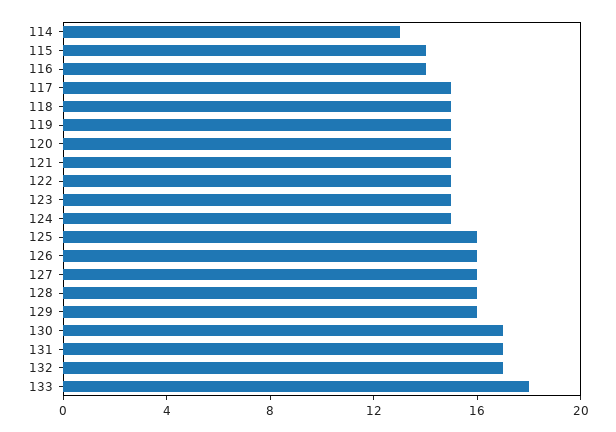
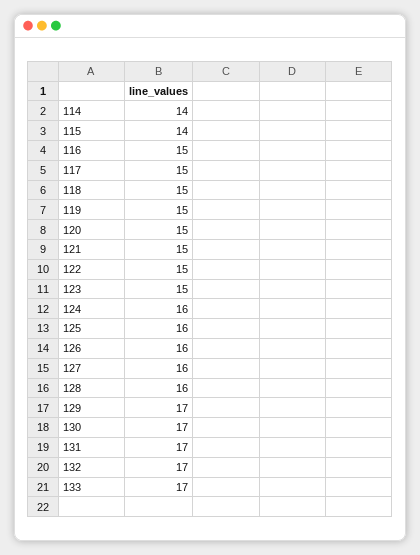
  {
-   "114": 13,
+   "114": 14,
    "115": 14,
-   "116": 14,
+   "116": 15,
    "117": 15,
    "118": 15,
    "119": 15,
    "120": 15,
    "121": 15,
    "122": 15,
    "123": 15,
-   "124": 15,
+   "124": 16,
    "125": 16,
    "126": 16,
    "127": 16,
    "128": 16,
-   "129": 16,
+   "129": 17,
    "130": 17,
    "131": 17,
    "132": 17,
-   "133": 18
+   "133": 17
  }

